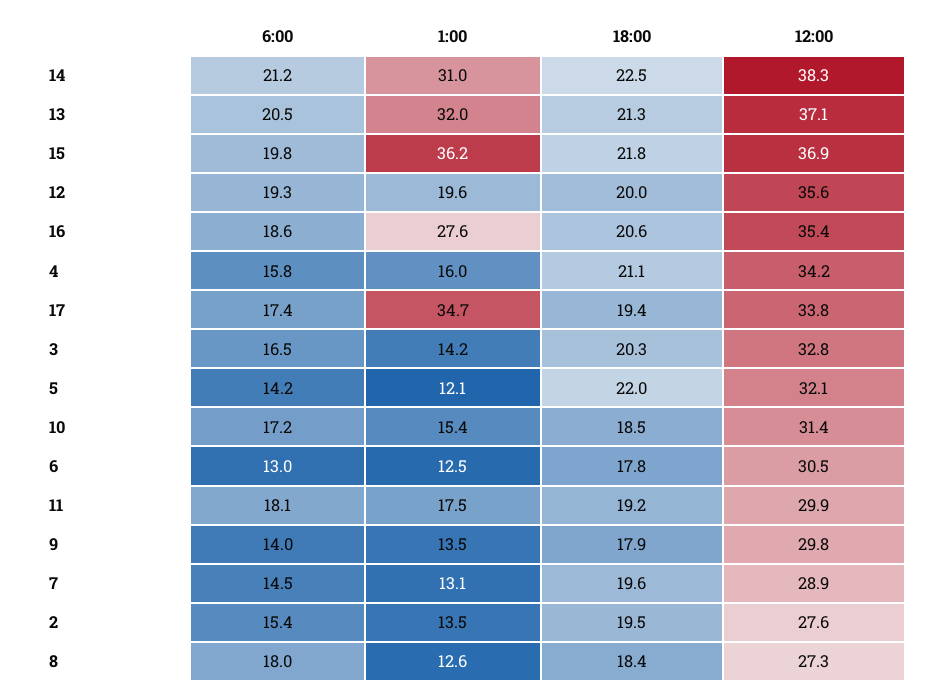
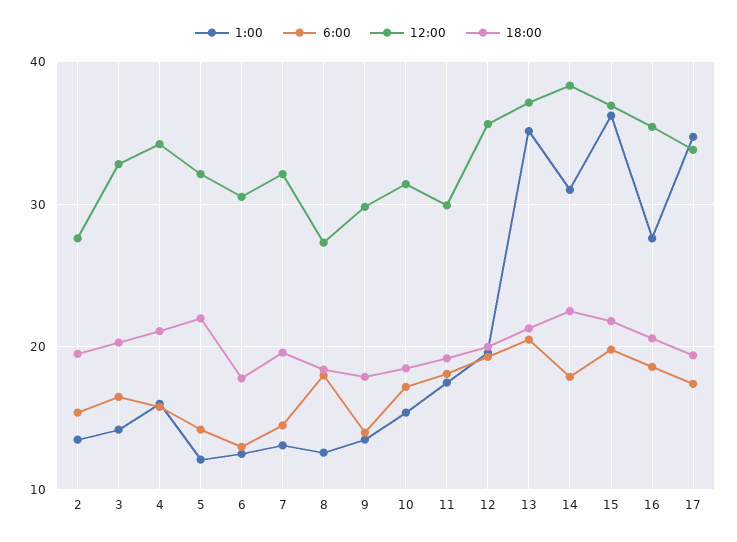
  {
    "6:00": {
-     "14": 21.2,
+     "14": 18,
      "13": 20.5,
      "15": 19.8,
      "12": 19.3,
      "16": 18.6,
      "4": 15.8,
      "17": 17.4,
      "3": 16.5,
      "5": 14.2,
      "10": 17.2,
      "6": 13,
      "11": 18.1,
      "9": 14,
      "7": 14.5,
      "2": 15.4,
      "8": 18
    },
    "1:00": {
      "14": 31,
-     "13": 32,
+     "13": 35,
      "15": 36.2,
      "12": 19.6,
      "16": 27.6,
      "4": 16,
      "17": 34.7,
      "3": 14.2,
      "5": 12.1,
      "10": 15.4,
      "6": 12.5,
      "11": 17.5,
      "9": 13.5,
      "7": 13.1,
      "2": 13.5,
      "8": 12.6
    },
    "18:00": {
      "14": 22.5,
      "13": 21.3,
      "15": 21.8,
      "12": 20,
      "16": 20.6,
      "4": 21.1,
      "17": 19.4,
      "3": 20.3,
      "5": 22,
      "10": 18.5,
      "6": 17.8,
      "11": 19.2,
      "9": 17.9,
      "7": 19.6,
      "2": 19.5,
      "8": 18.4
    },
    "12:00": {
      "14": 38.3,
      "13": 37.1,
      "15": 36.9,
      "12": 35.6,
      "16": 35.4,
      "4": 34.2,
      "17": 33.8,
      "3": 32.8,
      "5": 32.1,
      "10": 31.4,
      "6": 30.5,
      "11": 29.9,
      "9": 29.8,
-     "7": 28.9,
+     "7": 32,
      "2": 27.6,
      "8": 27.3
    }
  }

